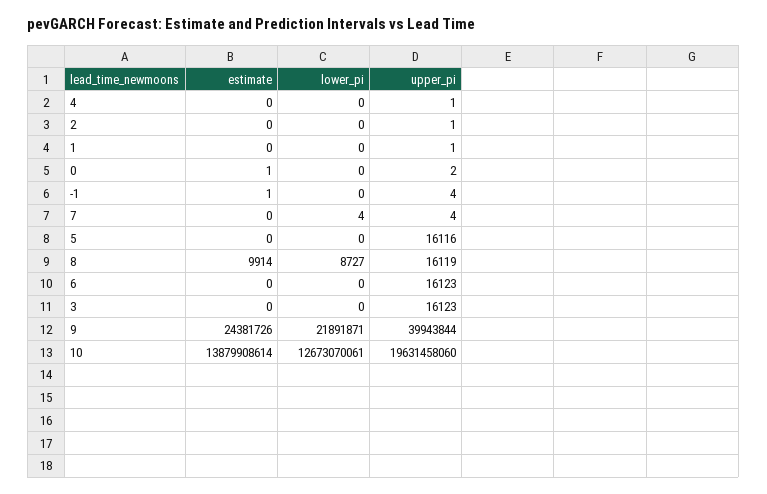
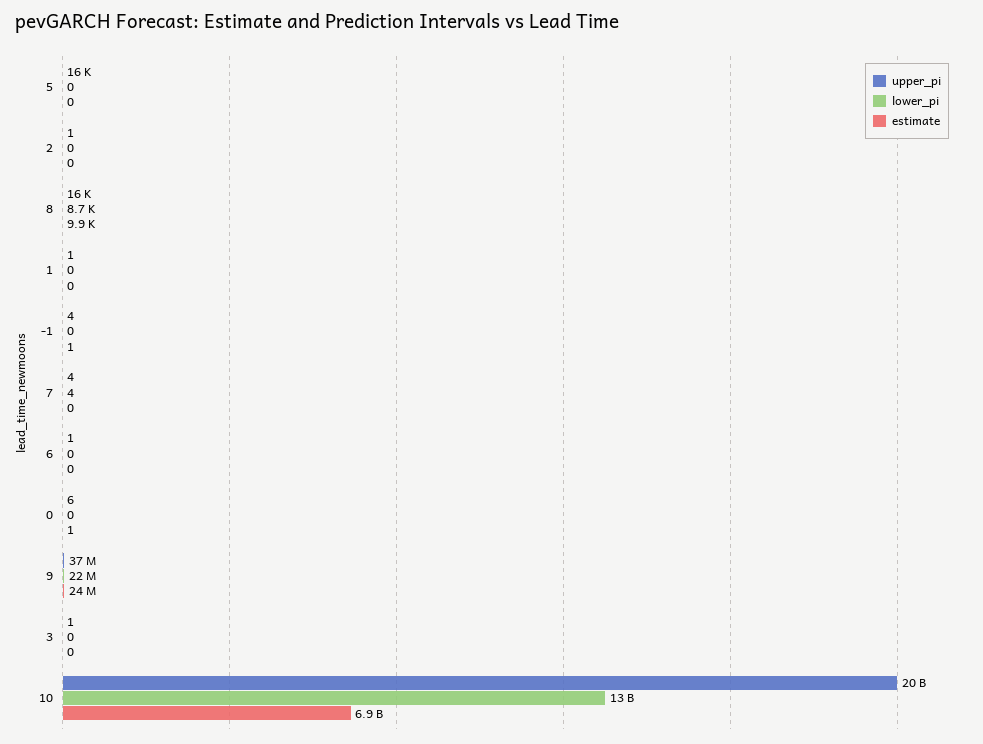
  {
    "estimate": {
-     "4": 0,
      "2": 0,
      "1": 0,
      "0": 1,
      "-1": 1,
      "7": 0,
      "5": 0,
      "8": 9914,
      "6": 0,
      "3": 0,
      "9": 24381726,
-     "10": 13879908614
+     "10": 6900000000
    },
    "lower_pi": {
-     "4": 0,
      "2": 0,
      "1": 0,
      "0": 0,
      "-1": 0,
      "7": 4,
      "5": 0,
      "8": 8727,
      "6": 0,
      "3": 0,
      "9": 21891871,
      "10": 12673070061
    },
    "upper_pi": {
-     "4": 1,
      "2": 1,
      "1": 1,
-     "0": 2,
+     "0": 6,
      "-1": 4,
      "7": 4,
      "5": 16116,
      "8": 16119,
-     "6": 16123,
+     "6": 1,
-     "3": 16123,
+     "3": 1,
-     "9": 39943844,
+     "9": 37000000,
      "10": 19631458060
    }
  }

